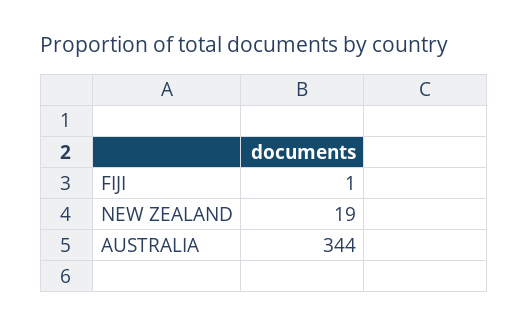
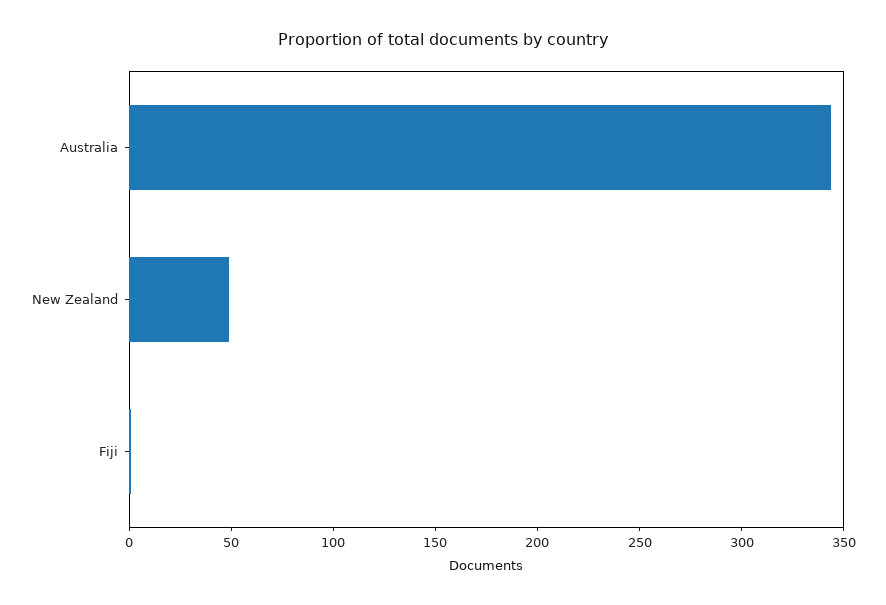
  {
    "FIJI": 1,
-   "NEW ZEALAND": 19,
+   "NEW ZEALAND": 50,
    "AUSTRALIA": 344
  }

